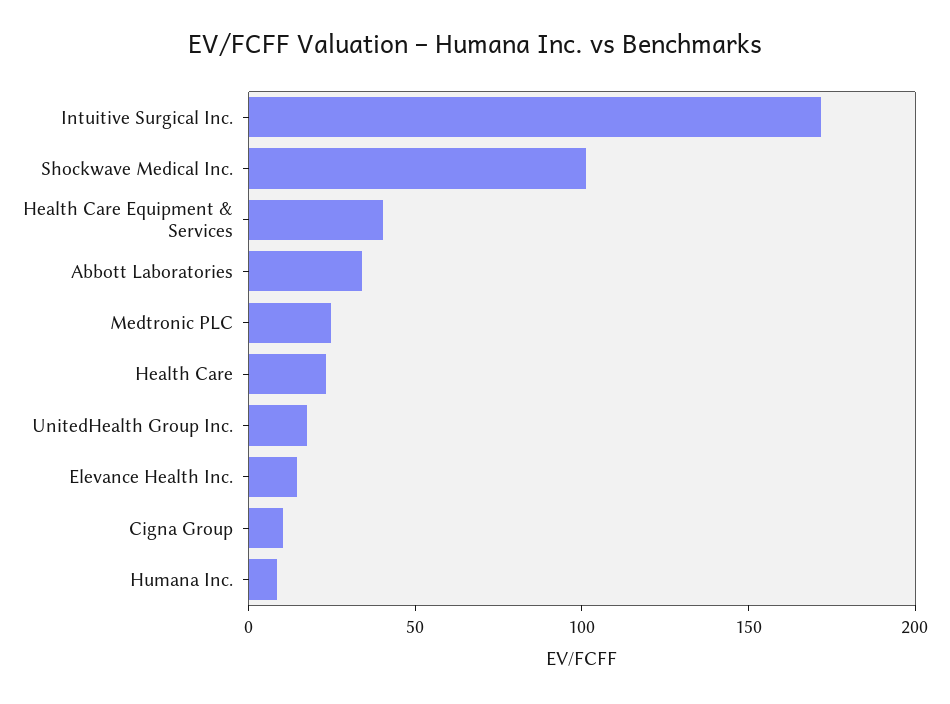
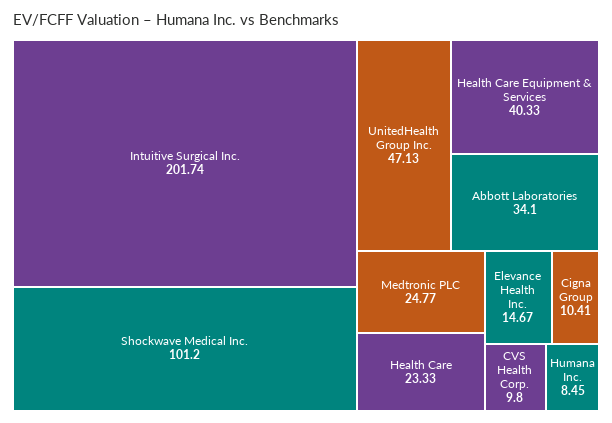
  {
-   "Intuitive Surgical Inc.": 170,
+   "Intuitive Surgical Inc.": 201.74,
    "Shockwave Medical Inc.": 101.2,
    "Health Care Equipment & Services": 40.33,
    "Abbott Laboratories": 34.1,
    "Medtronic PLC": 24.77,
    "Health Care": 23.33,
-   "UnitedHealth Group Inc.": 20,
+   "UnitedHealth Group Inc.": 47.13,
    "Elevance Health Inc.": 14.67,
    "Cigna Group": 10.41,
-   "Humana Inc.": 8.45
+   "Humana Inc.": 8.45,
+   "CVS Health Corp.": 9.8
  }

